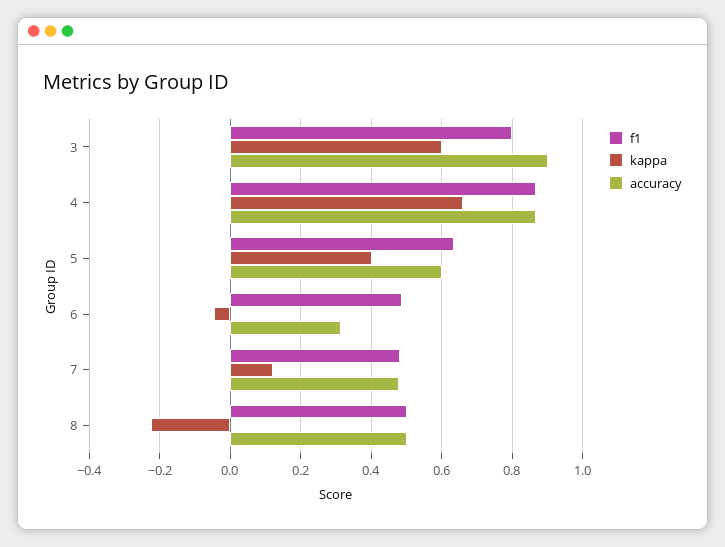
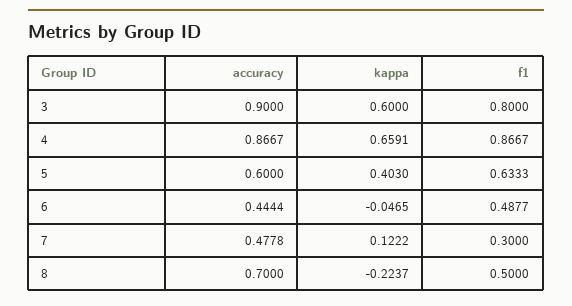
  {
    "f1": {
      "3": 0.8,
      "4": 0.8667,
      "5": 0.6333,
      "6": 0.4877,
-     "7": 0.48,
+     "7": 0.3,
      "8": 0.5
    },
    "kappa": {
      "3": 0.6,
      "4": 0.6591,
      "5": 0.403,
      "6": -0.0465,
      "7": 0.1222,
      "8": -0.2237
    },
    "accuracy": {
      "3": 0.9,
      "4": 0.8667,
      "5": 0.6,
-     "6": 0.32,
+     "6": 0.4444,
      "7": 0.4778,
-     "8": 0.5
+     "8": 0.7
    }
  }

